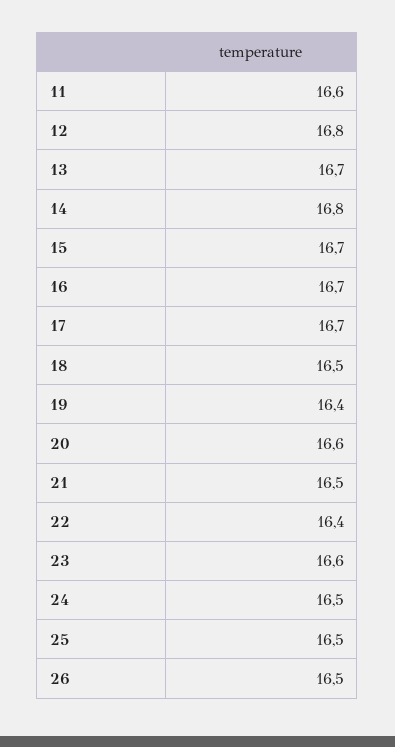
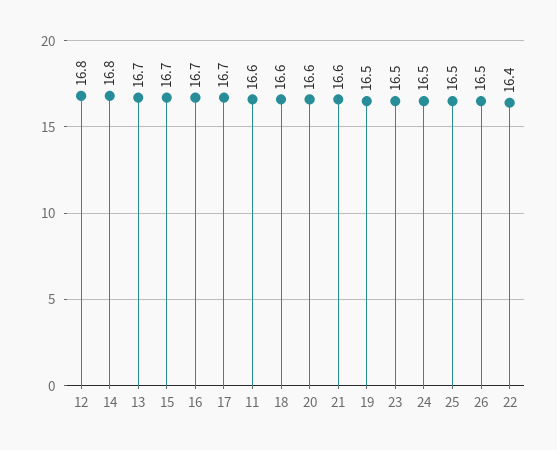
  {
    "11": 16.6,
    "12": 16.8,
    "13": 16.7,
    "14": 16.8,
    "15": 16.7,
    "16": 16.7,
    "17": 16.7,
-   "18": 16.5,
+   "18": 16.6,
-   "19": 16.4,
+   "19": 16.5,
    "20": 16.6,
-   "21": 16.5,
+   "21": 16.6,
    "22": 16.4,
-   "23": 16.6,
+   "23": 16.5,
    "24": 16.5,
    "25": 16.5,
    "26": 16.5
  }

